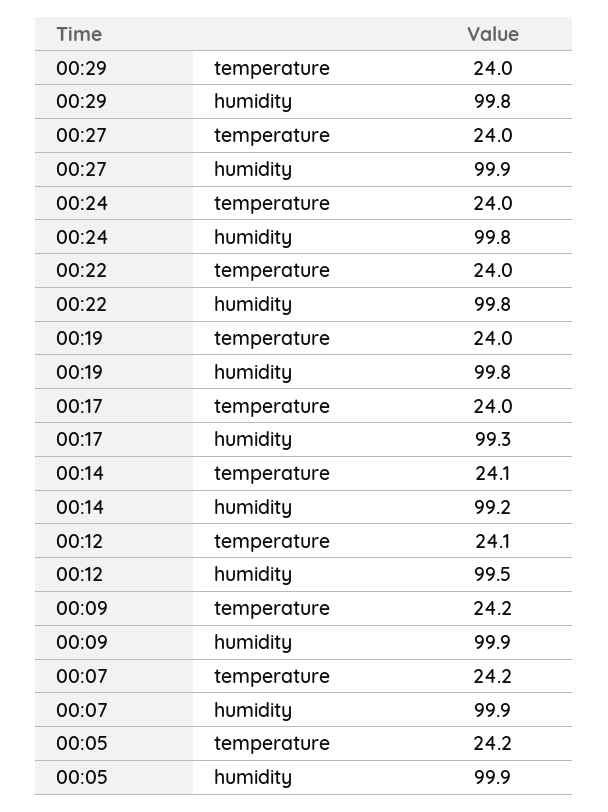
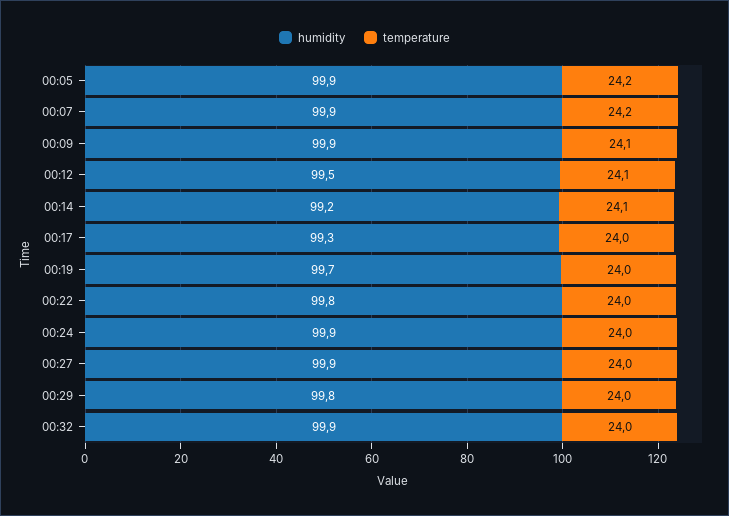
  {
    "temperature": {
      "00:29": 24,
      "00:27": 24,
      "00:24": 24,
      "00:22": 24,
      "00:19": 24,
      "00:17": 24,
      "00:14": 24.1,
      "00:12": 24.1,
-     "00:09": 24.2,
+     "00:09": 24.1,
      "00:07": 24.2,
-     "00:05": 24.2
+     "00:05": 24.2,
+     "00:32": 24
    },
    "humidity": {
      "00:29": 99.8,
      "00:27": 99.9,
-     "00:24": 99.8,
+     "00:24": 99.9,
      "00:22": 99.8,
-     "00:19": 99.8,
+     "00:19": 99.7,
      "00:17": 99.3,
      "00:14": 99.2,
      "00:12": 99.5,
      "00:09": 99.9,
      "00:07": 99.9,
-     "00:05": 99.9
+     "00:05": 99.9,
+     "00:32": 99.9
    }
  }

